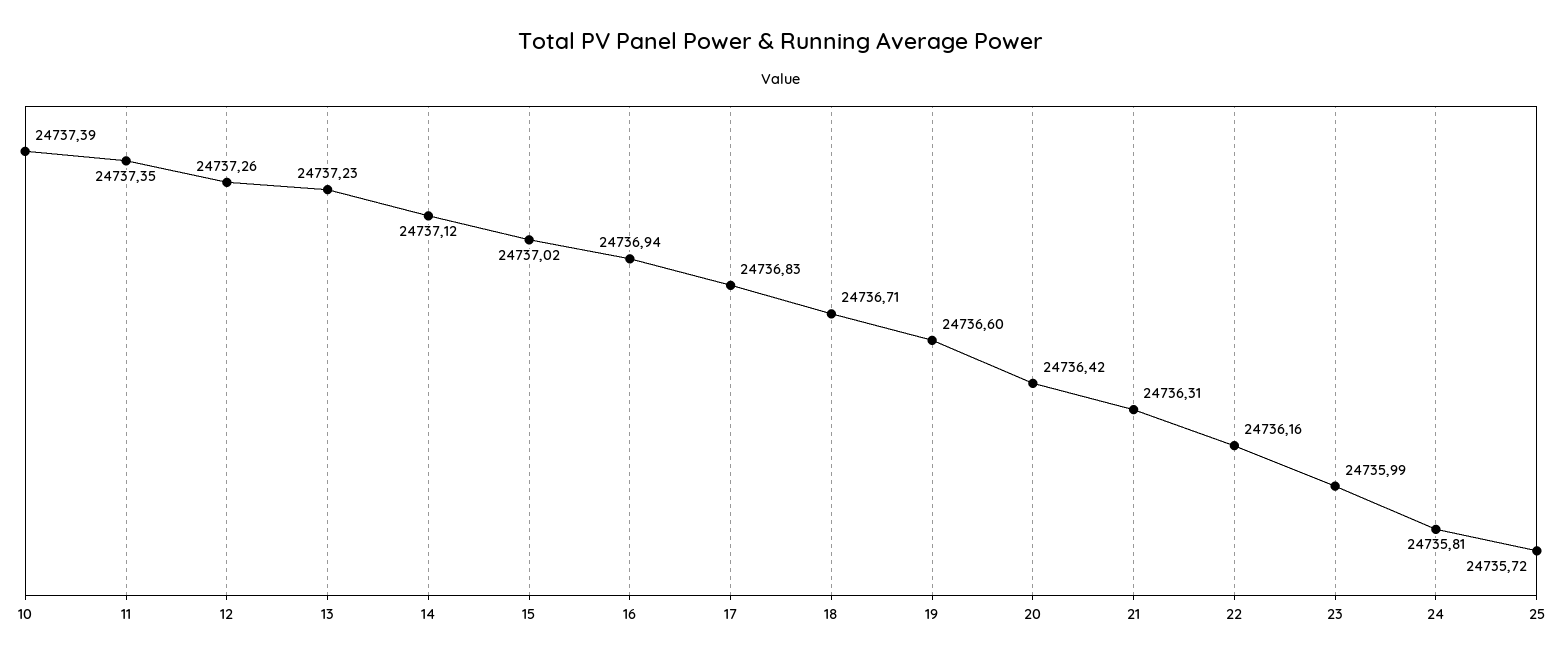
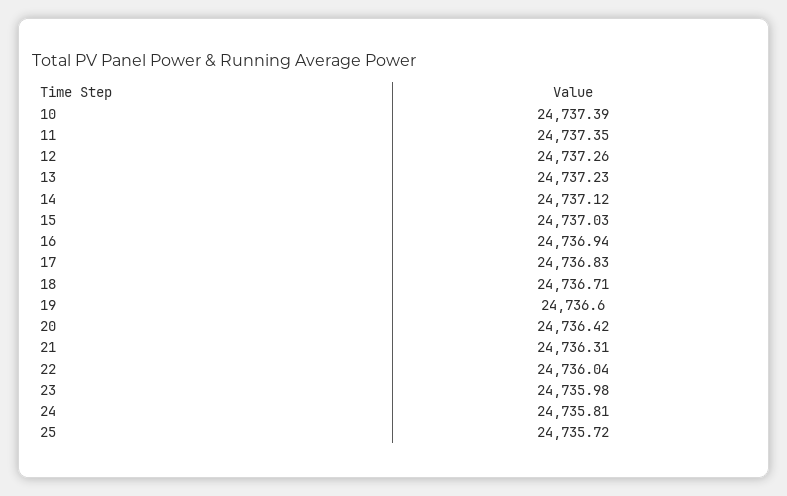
  {
    "10": 24737.39,
    "11": 24737.35,
    "12": 24737.26,
    "13": 24737.23,
    "14": 24737.12,
-   "15": 24737.02,
+   "15": 24737.03,
    "16": 24736.94,
    "17": 24736.83,
    "18": 24736.71,
    "19": 24736.6,
    "20": 24736.42,
    "21": 24736.31,
-   "22": 24736.16,
+   "22": 24736.04,
-   "23": 24735.99,
+   "23": 24735.98,
    "24": 24735.81,
    "25": 24735.72
  }

